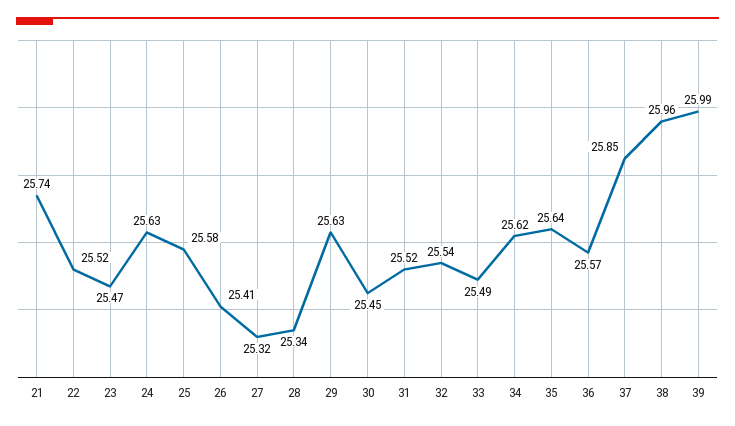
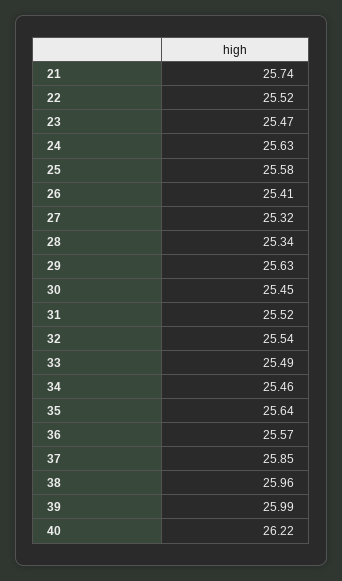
  {
    "21": 25.74,
    "22": 25.52,
    "23": 25.47,
    "24": 25.63,
    "25": 25.58,
    "26": 25.41,
    "27": 25.32,
    "28": 25.34,
    "29": 25.63,
    "30": 25.45,
    "31": 25.52,
    "32": 25.54,
    "33": 25.49,
-   "34": 25.62,
+   "34": 25.46,
    "35": 25.64,
    "36": 25.57,
    "37": 25.85,
    "38": 25.96,
-   "39": 25.99
+   "39": 25.99,
+   "40": 26.22
  }

